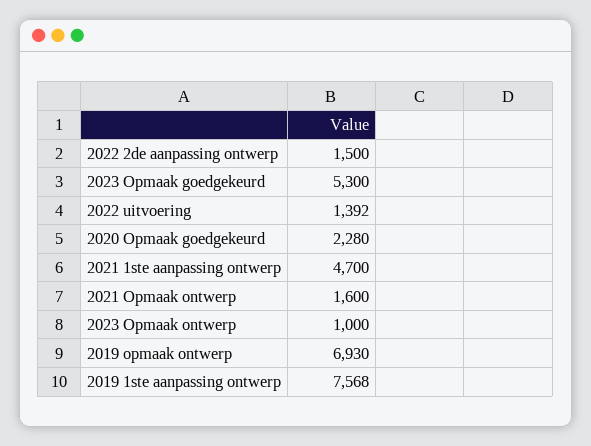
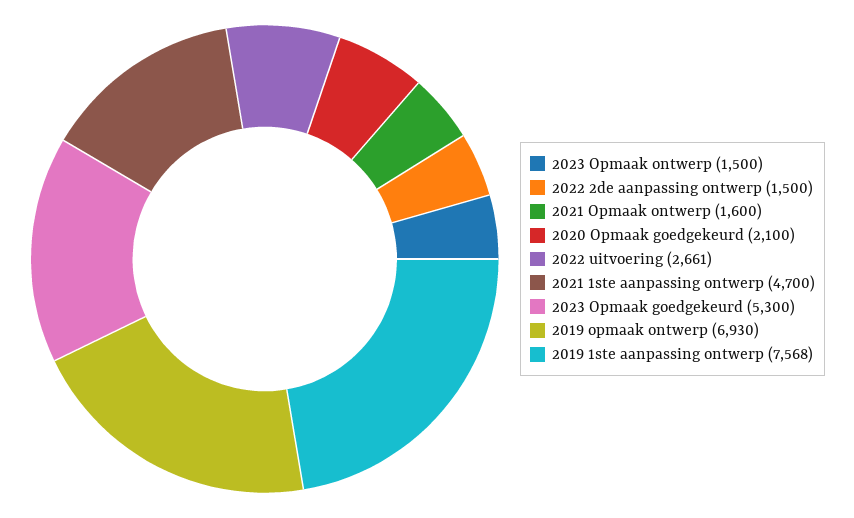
  {
    "2022 2de aanpassing ontwerp": 1500,
    "2023 Opmaak goedgekeurd": 5300,
-   "2022 uitvoering": 1392,
+   "2022 uitvoering": 2661,
-   "2020 Opmaak goedgekeurd": 2280,
+   "2020 Opmaak goedgekeurd": 2100,
    "2021 1ste aanpassing ontwerp": 4700,
    "2021 Opmaak ontwerp": 1600,
-   "2023 Opmaak ontwerp": 1000,
+   "2023 Opmaak ontwerp": 1500,
    "2019 opmaak ontwerp": 6930,
    "2019 1ste aanpassing ontwerp": 7568
  }

